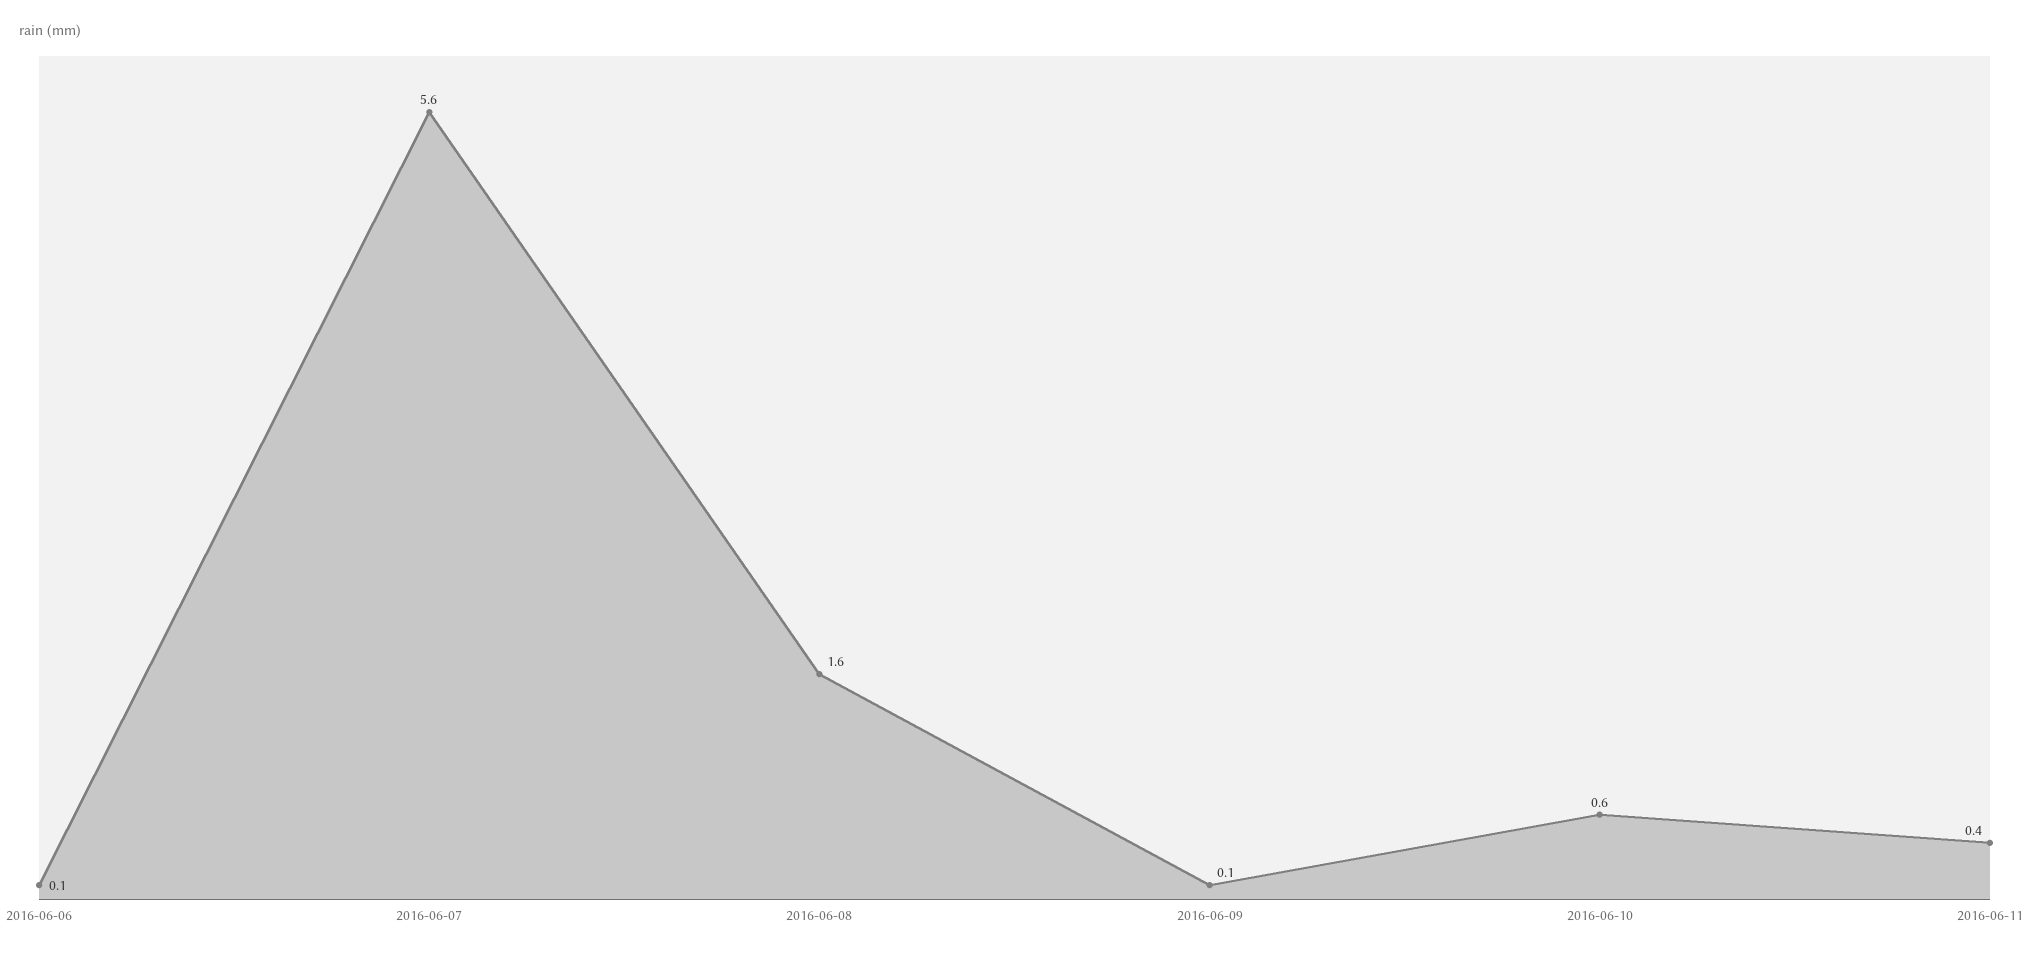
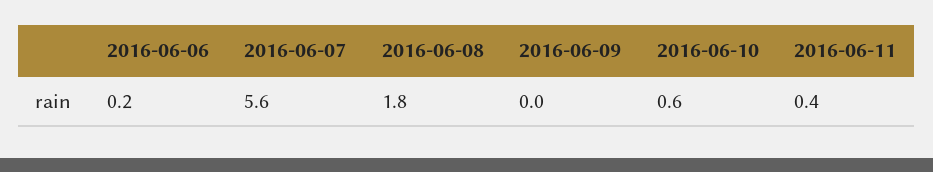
  {
-   "2016-06-06": 0.1,
+   "2016-06-06": 0.2,
    "2016-06-07": 5.6,
-   "2016-06-08": 1.6,
+   "2016-06-08": 1.8,
-   "2016-06-09": 0.1,
+   "2016-06-09": 0,
    "2016-06-10": 0.6,
    "2016-06-11": 0.4
  }

